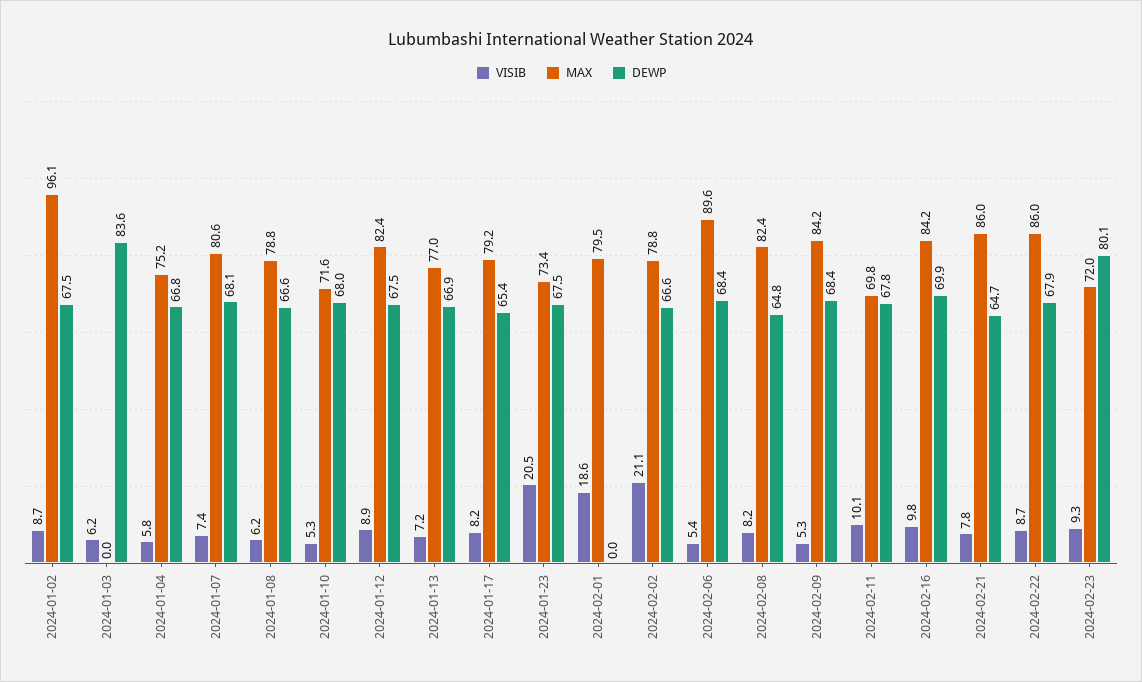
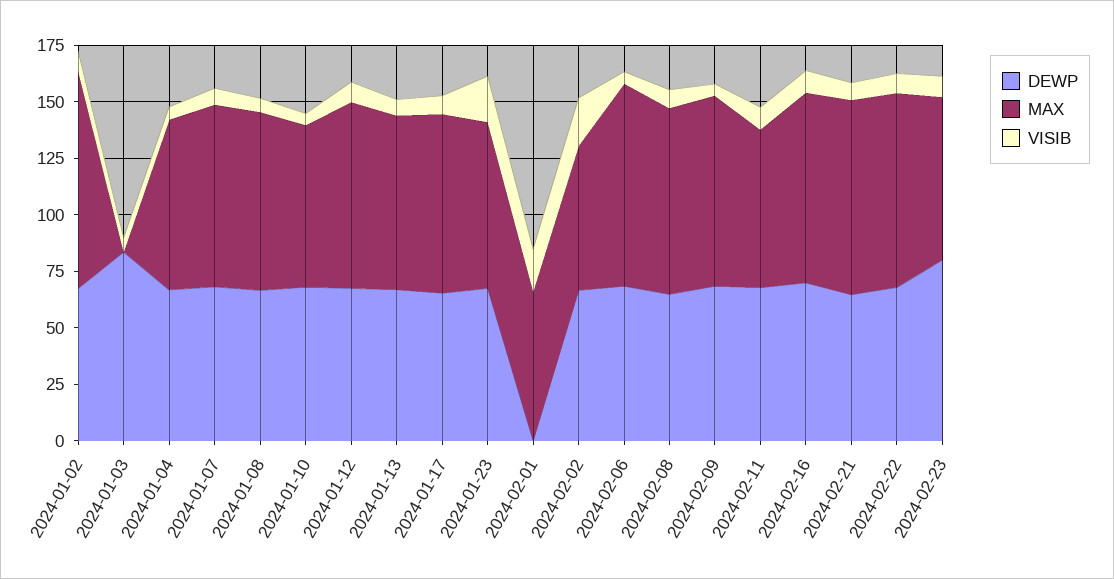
  {
    "VISIB": {
      "2024-01-02": 8.7,
      "2024-01-03": 6.2,
      "2024-01-04": 5.8,
      "2024-01-07": 7.4,
      "2024-01-08": 6.2,
      "2024-01-10": 5.3,
      "2024-01-12": 8.9,
      "2024-01-13": 7.2,
      "2024-01-17": 8.2,
      "2024-01-23": 20.5,
      "2024-02-01": 18.6,
      "2024-02-02": 21.1,
      "2024-02-06": 5.4,
      "2024-02-08": 8.2,
      "2024-02-09": 5.3,
      "2024-02-11": 10.1,
      "2024-02-16": 9.8,
      "2024-02-21": 7.8,
      "2024-02-22": 8.7,
      "2024-02-23": 9.3
    },
    "MAX": {
      "2024-01-02": 96.1,
      "2024-01-03": 0,
      "2024-01-04": 75.2,
      "2024-01-07": 80.6,
      "2024-01-08": 78.8,
      "2024-01-10": 71.6,
      "2024-01-12": 82.4,
      "2024-01-13": 77,
      "2024-01-17": 79.2,
      "2024-01-23": 73.4,
-     "2024-02-01": 79.5,
+     "2024-02-01": 65,
-     "2024-02-02": 78.8,
+     "2024-02-02": 65,
      "2024-02-06": 89.6,
      "2024-02-08": 82.4,
      "2024-02-09": 84.2,
      "2024-02-11": 69.8,
      "2024-02-16": 84.2,
      "2024-02-21": 86,
      "2024-02-22": 86,
      "2024-02-23": 72
    },
    "DEWP": {
      "2024-01-02": 67.5,
      "2024-01-03": 83.6,
      "2024-01-04": 66.8,
      "2024-01-07": 68.1,
      "2024-01-08": 66.6,
      "2024-01-10": 68,
      "2024-01-12": 67.5,
      "2024-01-13": 66.9,
      "2024-01-17": 65.4,
      "2024-01-23": 67.5,
      "2024-02-01": 0,
      "2024-02-02": 66.6,
      "2024-02-06": 68.4,
      "2024-02-08": 64.8,
      "2024-02-09": 68.4,
      "2024-02-11": 67.8,
      "2024-02-16": 69.9,
      "2024-02-21": 64.7,
      "2024-02-22": 67.9,
      "2024-02-23": 80.1
    }
  }

